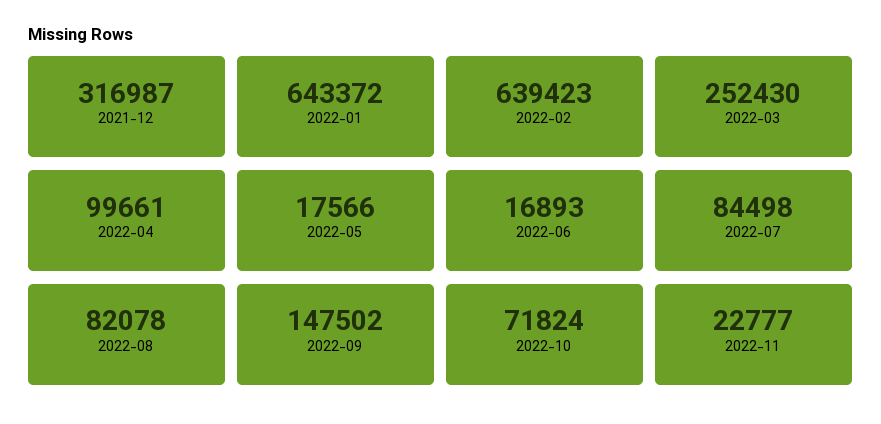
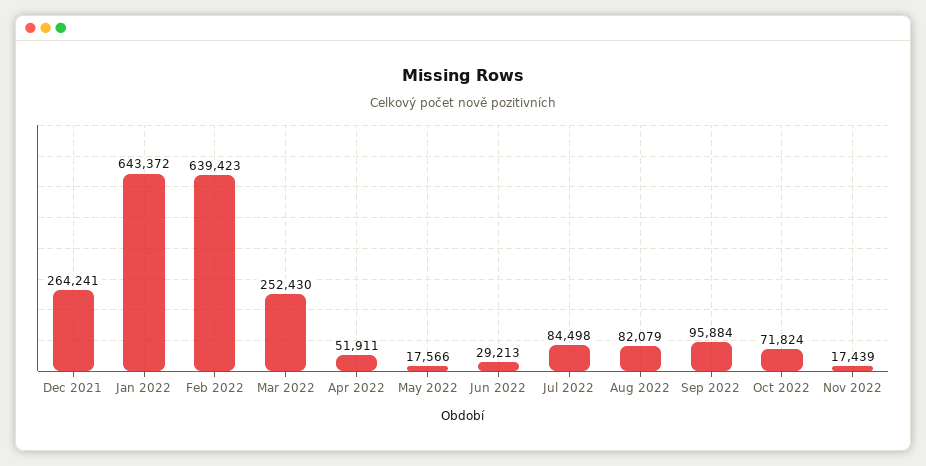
  {
-   "2021-12": 316987,
+   "2021-12": 264241,
    "2022-01": 643372,
    "2022-02": 639423,
    "2022-03": 252430,
-   "2022-04": 99661,
+   "2022-04": 51911,
    "2022-05": 17566,
-   "2022-06": 16893,
+   "2022-06": 29213,
    "2022-07": 84498,
-   "2022-08": 82078,
+   "2022-08": 82079,
-   "2022-09": 147502,
+   "2022-09": 95884,
    "2022-10": 71824,
-   "2022-11": 22777
+   "2022-11": 17439
  }

